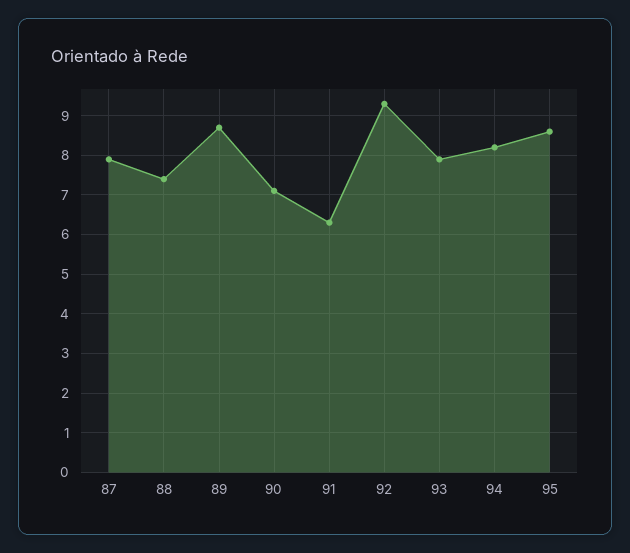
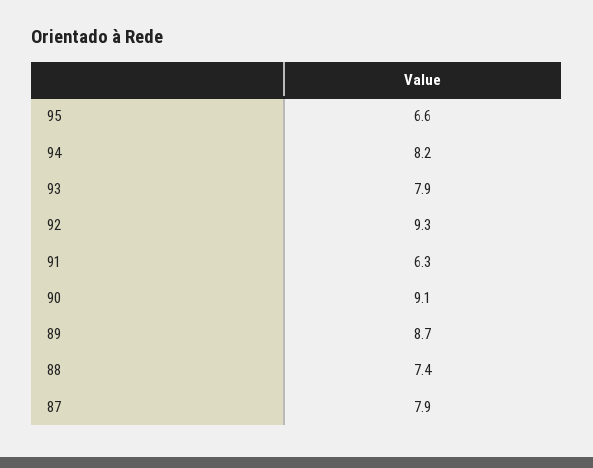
  {
    "87": 7.9,
    "88": 7.4,
    "89": 8.7,
-   "90": 7,
+   "90": 9.1,
    "91": 6.3,
    "92": 9.3,
    "93": 7.9,
    "94": 8.2,
-   "95": 8.5
+   "95": 6.6
  }

